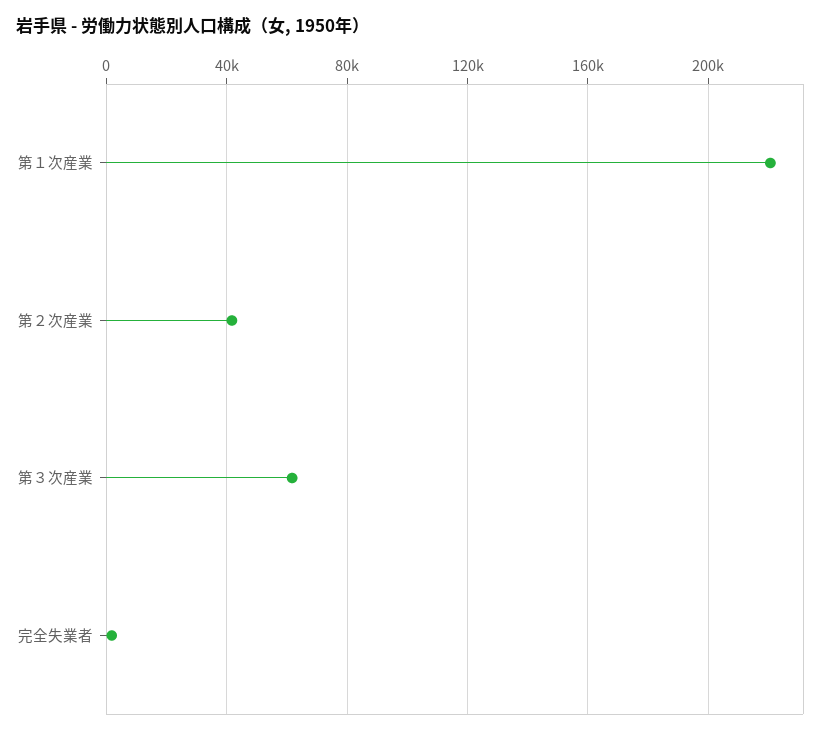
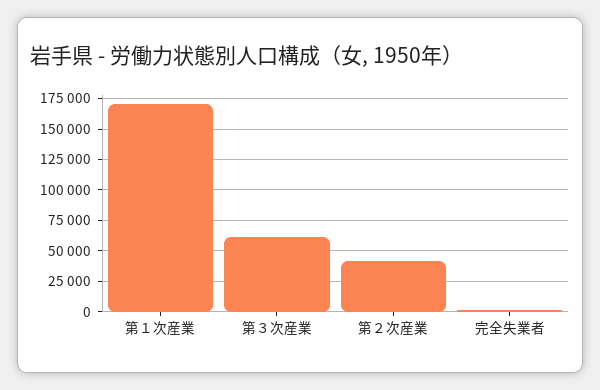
  {
-   "第１次産業": 220000,
+   "第１次産業": 170000,
    "第２次産業": 40000,
    "第３次産業": 60000,
    "完全失業者": 0
  }

